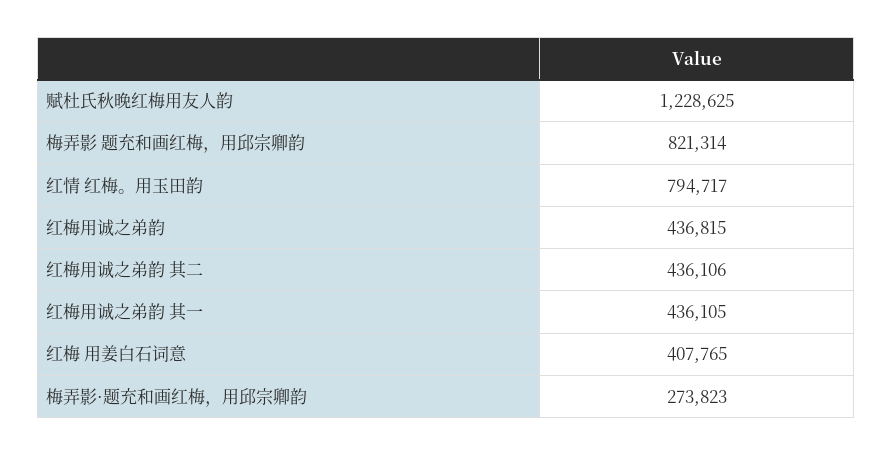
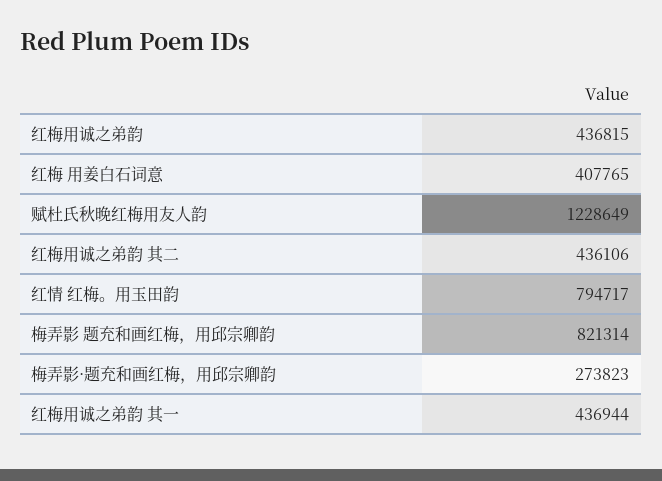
  {
-   "赋杜氏秋晚红梅用友人韵": 1228625,
+   "赋杜氏秋晚红梅用友人韵": 1228649,
    "梅弄影 题充和画红梅，用邱宗卿韵": 821314,
    "红情 红梅。用玉田韵": 794717,
    "红梅用诚之弟韵": 436815,
    "红梅用诚之弟韵 其二": 436106,
-   "红梅用诚之弟韵 其一": 436105,
+   "红梅用诚之弟韵 其一": 436944,
    "红梅 用姜白石词意": 407765,
    "梅弄影·题充和画红梅，用邱宗卿韵": 273823
  }

